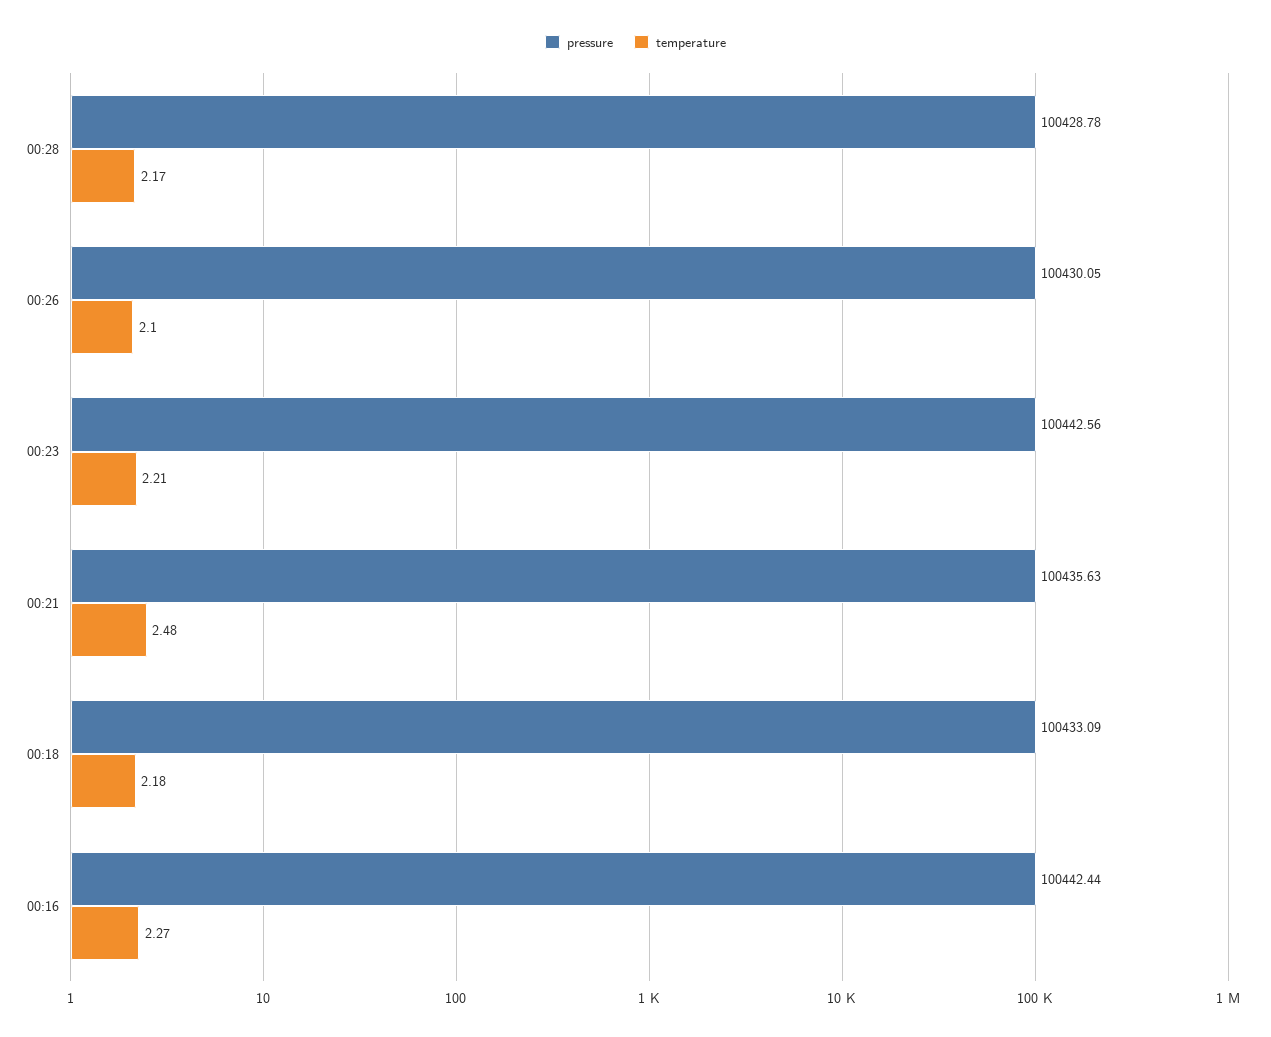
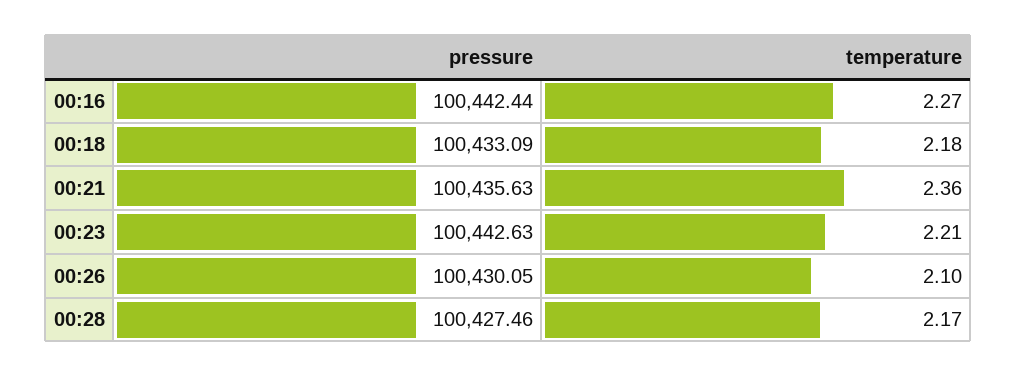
  {
    "pressure": {
-     "00:28": 100428.78,
+     "00:28": 100427.46,
      "00:26": 100430.05,
-     "00:23": 100442.56,
+     "00:23": 100442.63,
      "00:21": 100435.63,
      "00:18": 100433.09,
      "00:16": 100442.44
    },
    "temperature": {
      "00:28": 2.17,
      "00:26": 2.1,
      "00:23": 2.21,
-     "00:21": 2.48,
+     "00:21": 2.36,
      "00:18": 2.18,
      "00:16": 2.27
    }
  }

